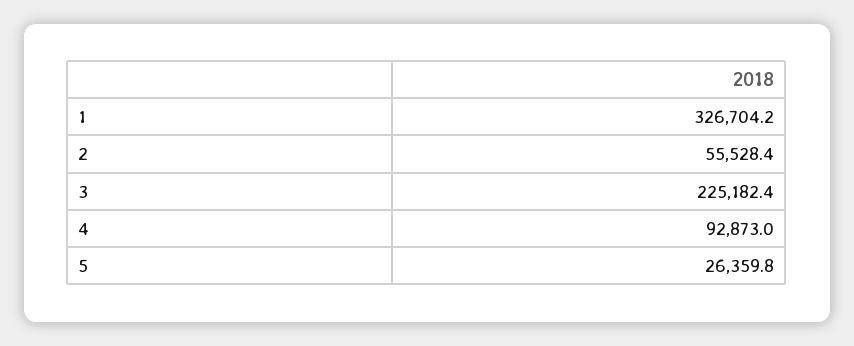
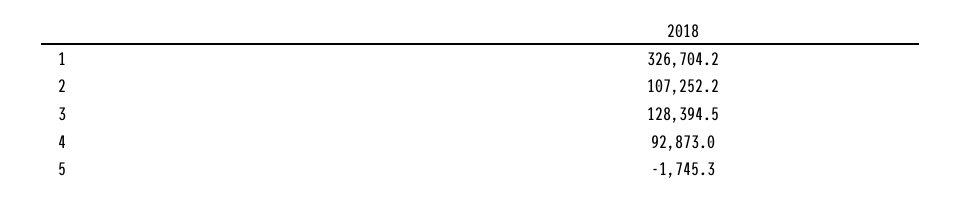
  {
    "1": 326704.2,
-   "2": 55528.4,
+   "2": 107252.2,
-   "3": 225182.4,
+   "3": 128394.5,
    "4": 92873,
-   "5": 26359.8
+   "5": -1745.3
  }

